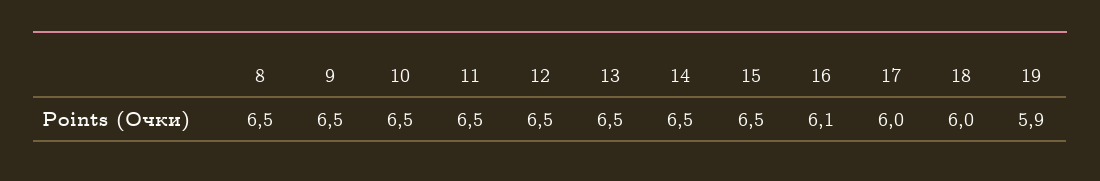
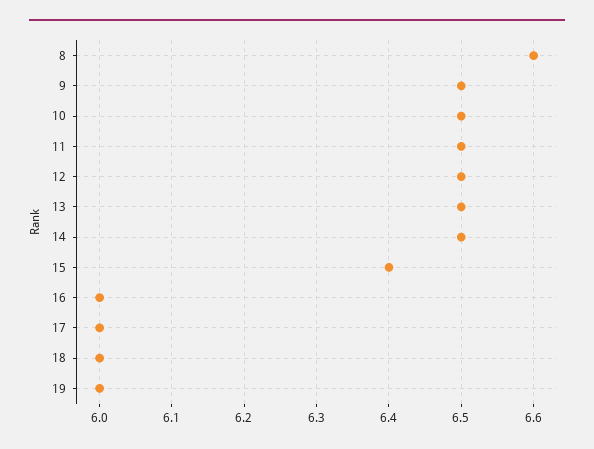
  {
-   "8": 6.5,
+   "8": 6.6,
    "9": 6.5,
    "10": 6.5,
    "11": 6.5,
    "12": 6.5,
    "13": 6.5,
    "14": 6.5,
-   "15": 6.5,
+   "15": 6.4,
-   "16": 6.1,
+   "16": 6,
    "17": 6,
    "18": 6,
-   "19": 5.9
+   "19": 6
  }

